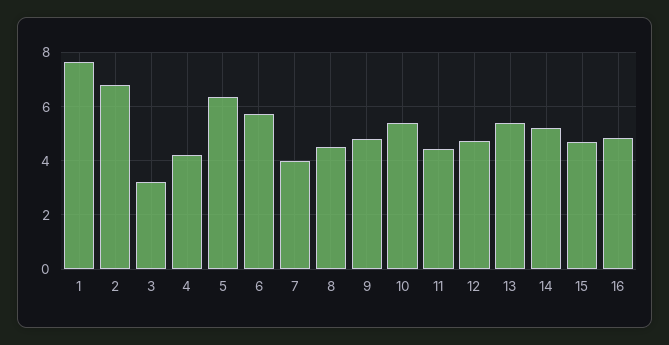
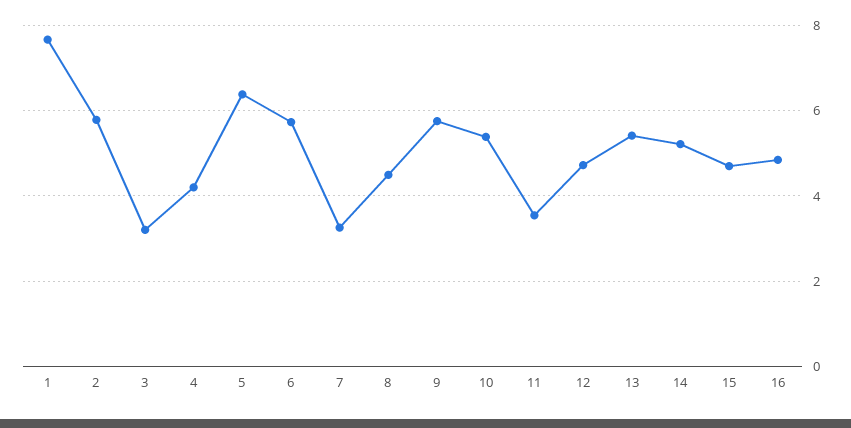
  {
    "1": 7.6,
-   "2": 6.75,
+   "2": 5.8,
    "3": 3.2,
    "4": 4.2,
    "5": 6.4,
    "6": 5.8,
-   "7": 4,
+   "7": 3.2,
    "8": 4.4,
-   "9": 4.75,
+   "9": 5.8,
    "10": 5.4,
-   "11": 4.5,
+   "11": 3.6,
    "12": 4.8,
    "13": 5.4,
    "14": 5.2,
    "15": 4.6,
    "16": 4.8
  }

